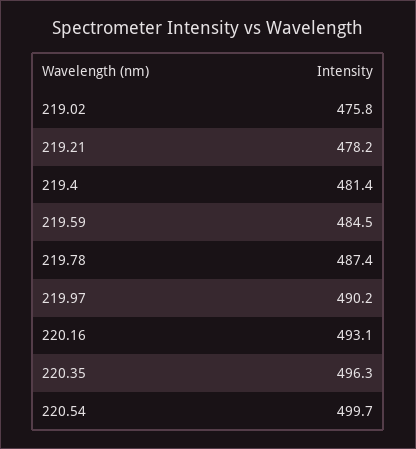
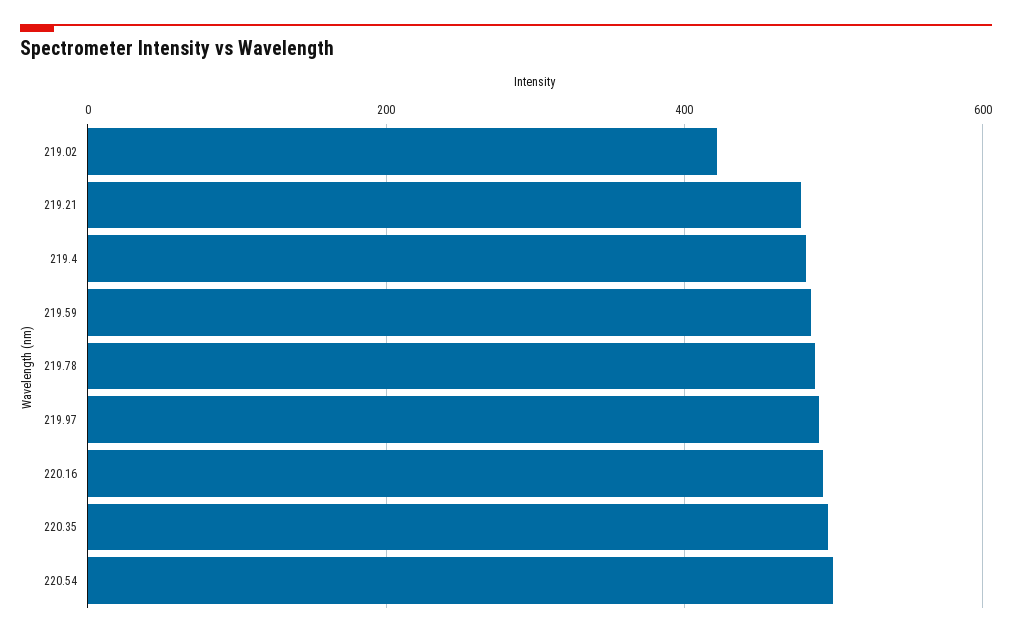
  {
-   "219.02": 475.8,
+   "219.02": 420,
    "219.21": 478.2,
    "219.4": 481.4,
    "219.59": 484.5,
    "219.78": 487.4,
    "219.97": 490.2,
    "220.16": 493.1,
    "220.35": 496.3,
    "220.54": 499.7
  }

